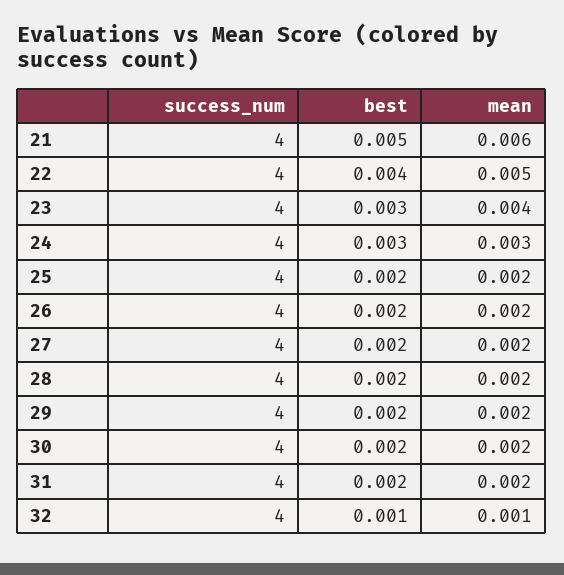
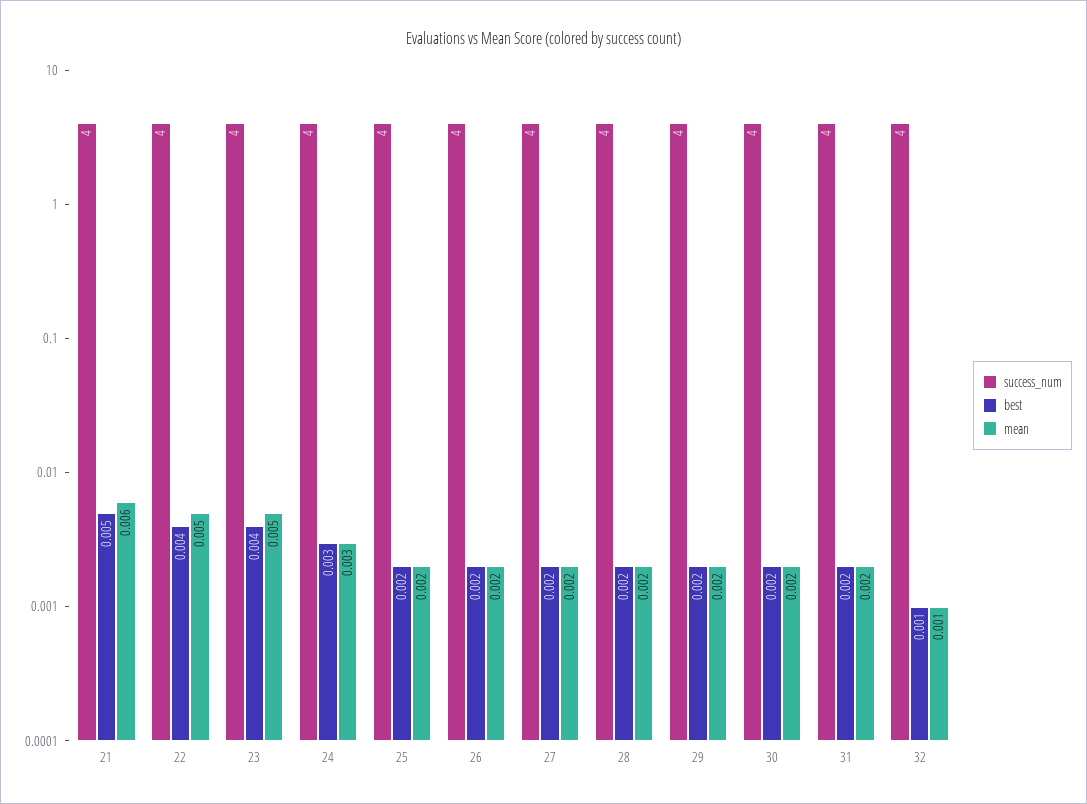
  {
    "success_num": {
      "21": 4,
      "22": 4,
      "23": 4,
      "24": 4,
      "25": 4,
      "26": 4,
      "27": 4,
      "28": 4,
      "29": 4,
      "30": 4,
      "31": 4,
      "32": 4
    },
    "best": {
      "21": 0.005,
      "22": 0.004,
-     "23": 0.003,
+     "23": 0.004,
      "24": 0.003,
      "25": 0.002,
      "26": 0.002,
      "27": 0.002,
      "28": 0.002,
      "29": 0.002,
      "30": 0.002,
      "31": 0.002,
      "32": 0.001
    },
    "mean": {
      "21": 0.006,
      "22": 0.005,
-     "23": 0.004,
+     "23": 0.005,
      "24": 0.003,
      "25": 0.002,
      "26": 0.002,
      "27": 0.002,
      "28": 0.002,
      "29": 0.002,
      "30": 0.002,
      "31": 0.002,
      "32": 0.001
    }
  }

